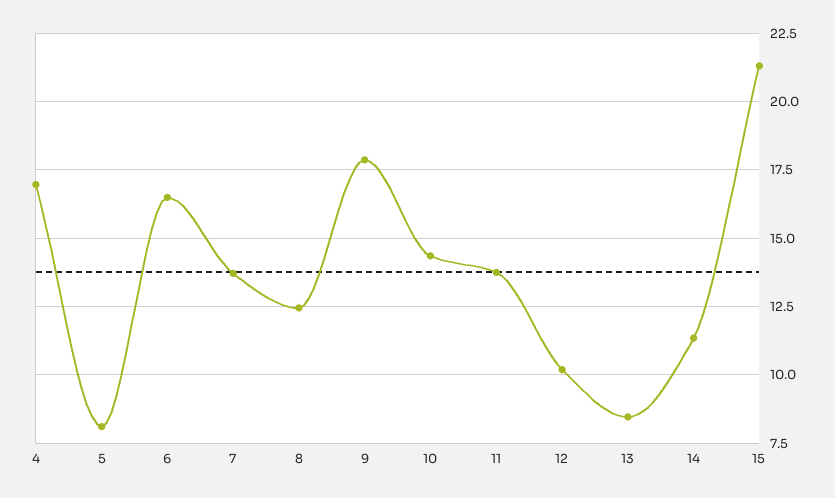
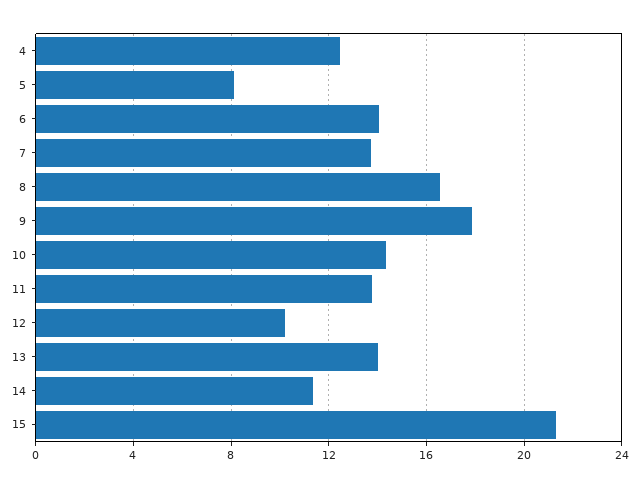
  {
-   "4": 17,
+   "4": 12.5,
    "5": 8,
-   "6": 16.5,
+   "6": 14,
    "7": 13.75,
-   "8": 12.5,
+   "8": 16.5,
    "9": 17.75,
    "10": 14.25,
    "11": 13.75,
    "12": 10.25,
-   "13": 8.5,
+   "13": 14,
    "14": 11.25,
    "15": 21.25
  }

